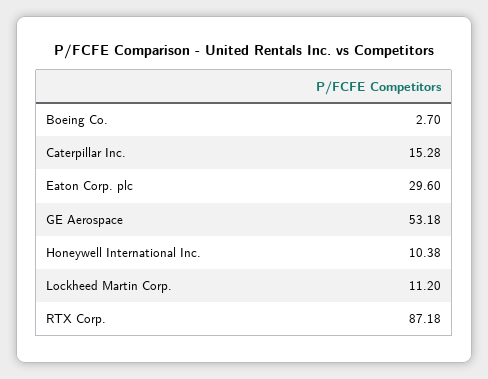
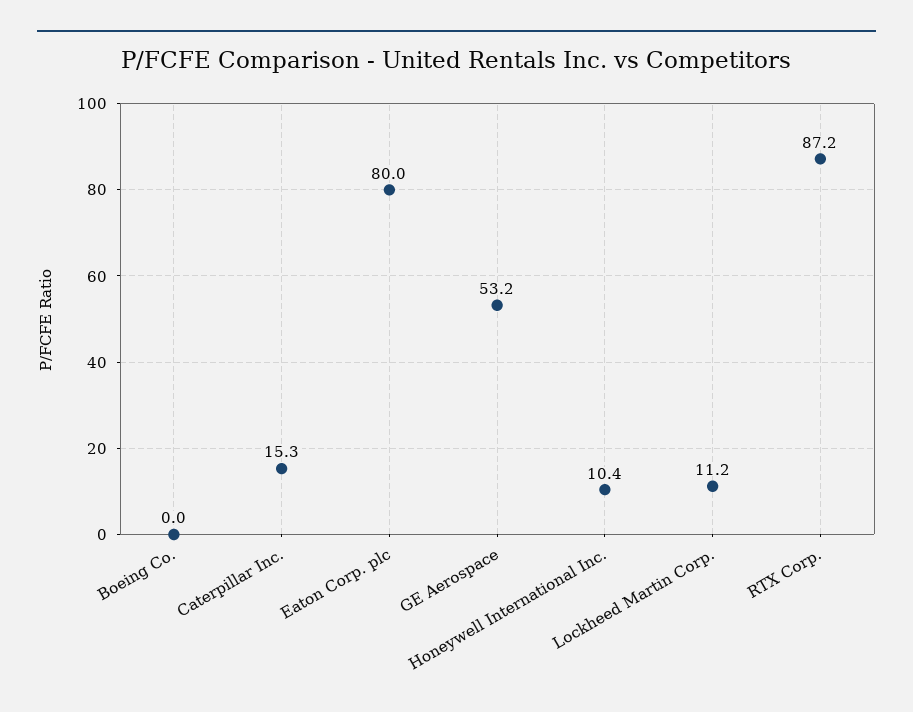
  {
-   "Boeing Co.": 2.7,
+   "Boeing Co.": 0,
    "Caterpillar Inc.": 15.28,
-   "Eaton Corp. plc": 29.6,
+   "Eaton Corp. plc": 80,
    "GE Aerospace": 53.18,
    "Honeywell International Inc.": 10.38,
    "Lockheed Martin Corp.": 11.2,
    "RTX Corp.": 87.18
  }

